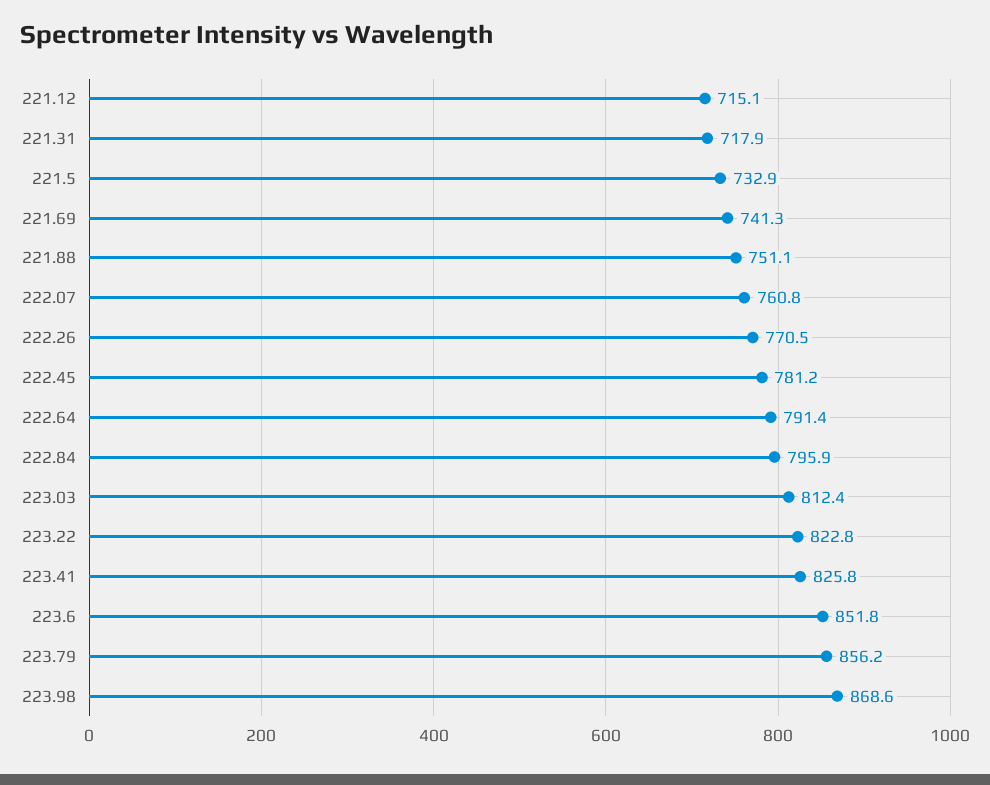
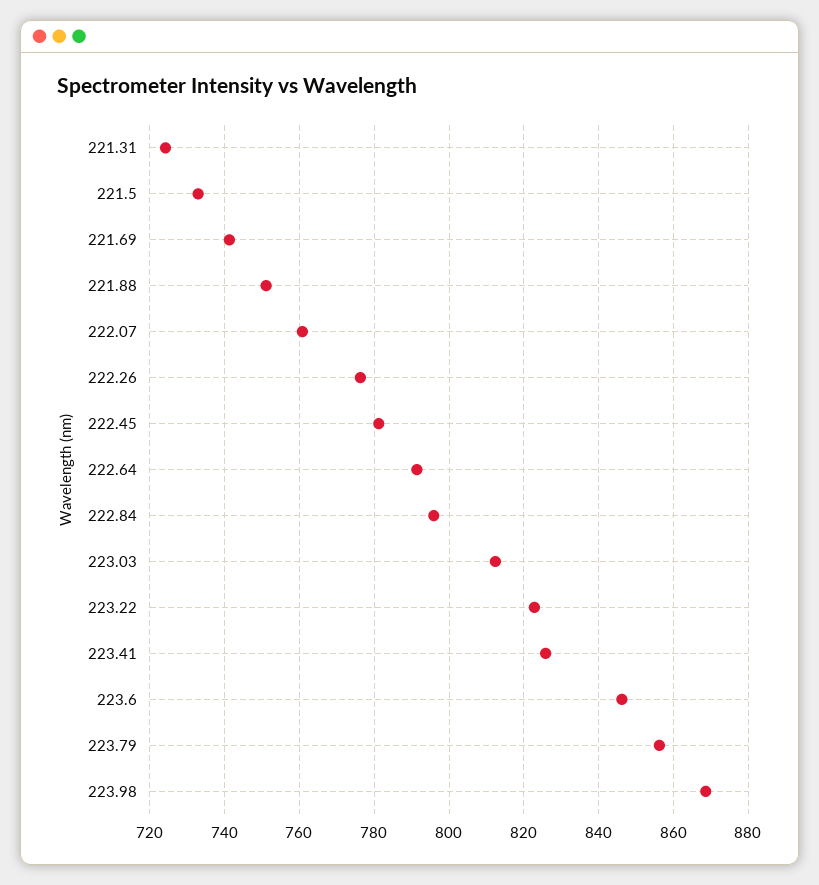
  {
-   "221.12": 715.1,
-   "221.31": 717.9,
+   "221.31": 724,
    "221.5": 732.9,
    "221.69": 741.3,
    "221.88": 751.1,
    "222.07": 760.8,
-   "222.26": 770.5,
+   "222.26": 776,
    "222.45": 781.2,
    "222.64": 791.4,
    "222.84": 795.9,
    "223.03": 812.4,
    "223.22": 822.8,
    "223.41": 825.8,
-   "223.6": 851.8,
+   "223.6": 846,
    "223.79": 856.2,
    "223.98": 868.6
  }

